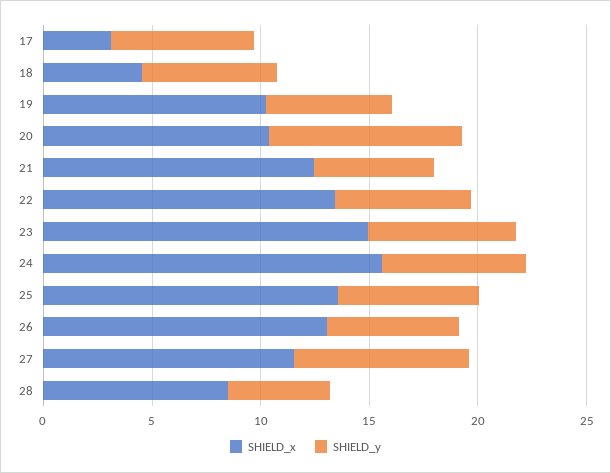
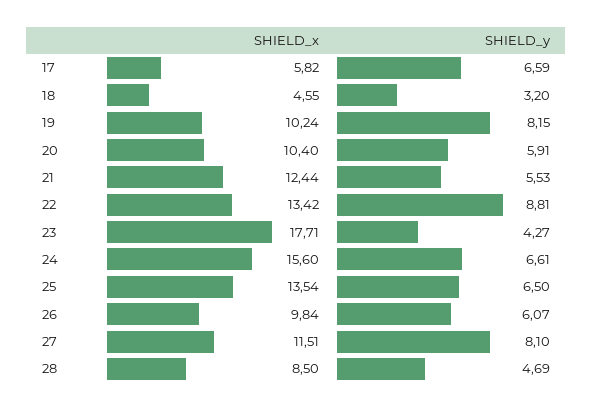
  {
    "SHIELD_x": {
-     "17": 3,
+     "17": 5.82,
      "18": 4.55,
      "19": 10.24,
      "20": 10.4,
      "21": 12.44,
      "22": 13.42,
-     "23": 15,
+     "23": 17.71,
      "24": 15.6,
      "25": 13.54,
-     "26": 13,
+     "26": 9.84,
      "27": 11.51,
      "28": 8.5
    },
    "SHIELD_y": {
      "17": 6.59,
-     "18": 6,
+     "18": 3.2,
-     "19": 6,
+     "19": 8.15,
-     "20": 9,
+     "20": 5.91,
      "21": 5.53,
-     "22": 6,
+     "22": 8.81,
-     "23": 7,
+     "23": 4.27,
      "24": 6.61,
      "25": 6.5,
      "26": 6.07,
      "27": 8.1,
      "28": 4.69
    }
  }

